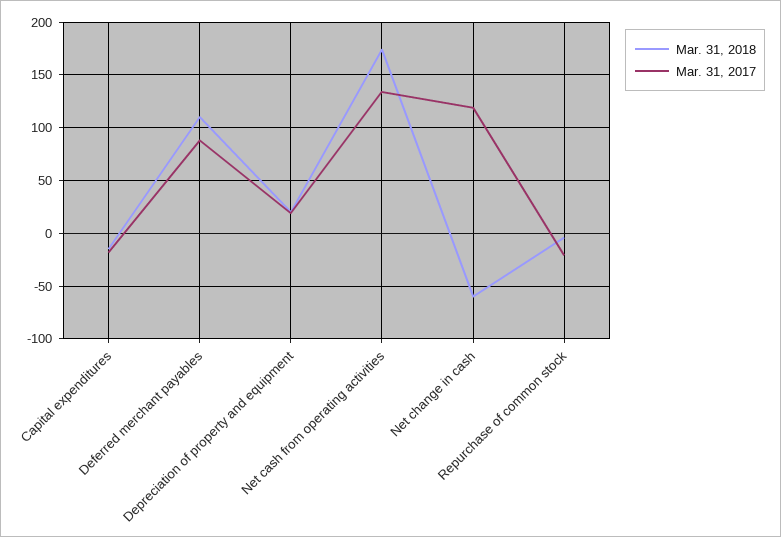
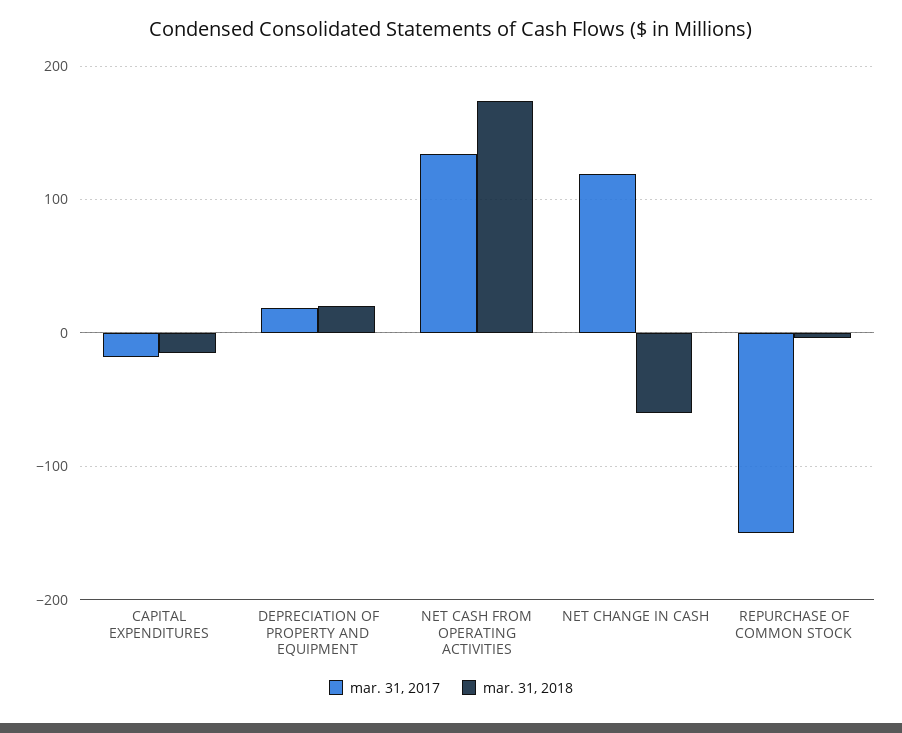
  {
    "Mar. 31, 2018": {
      "Capital expenditures": -20,
-     "Deferred merchant payables": 110,
      "Depreciation of property and equipment": 20,
      "Net cash from operating activities": 170,
      "Net change in cash": -60,
      "Repurchase of common stock": 0
    },
    "Mar. 31, 2017": {
      "Capital expenditures": -20,
-     "Deferred merchant payables": 90,
      "Depreciation of property and equipment": 20,
      "Net cash from operating activities": 130,
      "Net change in cash": 120,
-     "Repurchase of common stock": -20
+     "Repurchase of common stock": -150
    }
  }

